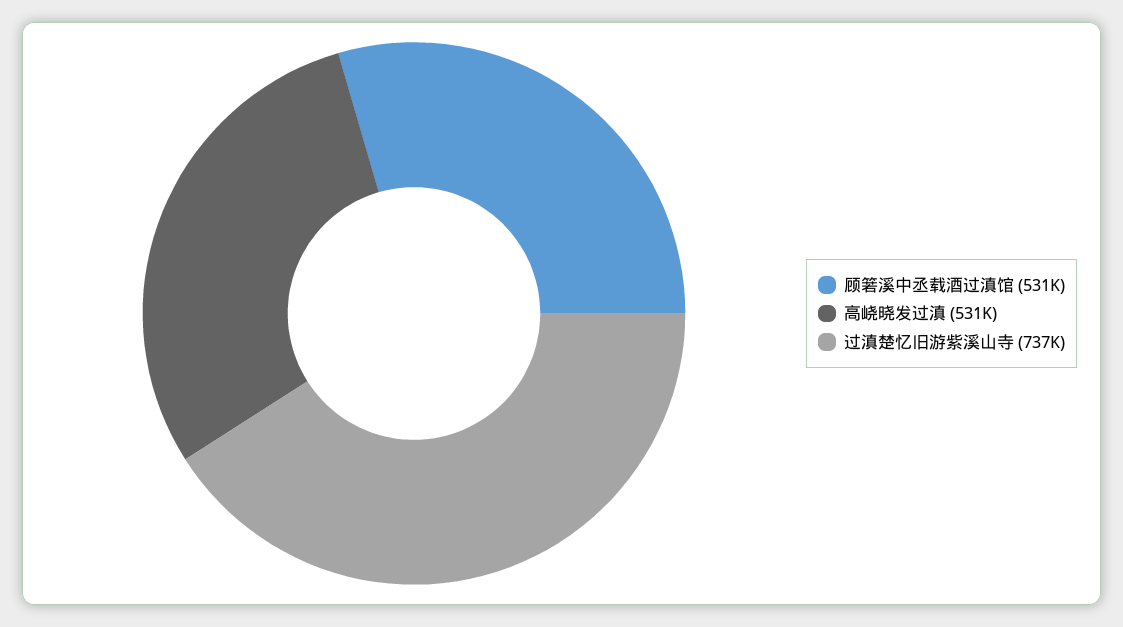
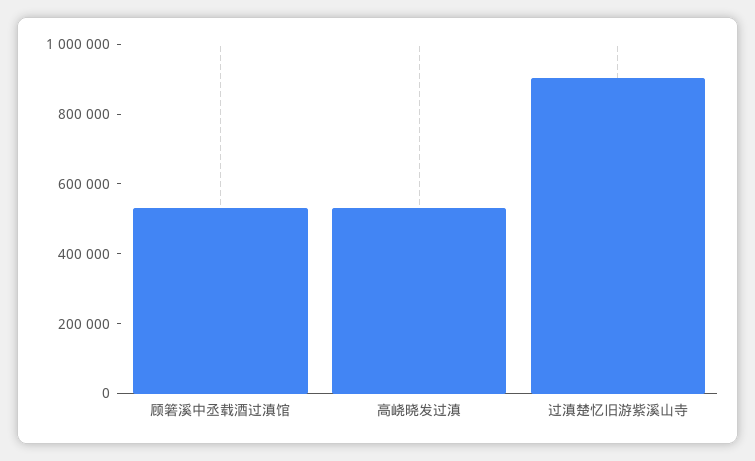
  {
    "顾箬溪中丞载酒过滇馆": 531000,
    "高峣晓发过滇": 531000,
-   "过滇楚忆旧游紫溪山寺": 737000
+   "过滇楚忆旧游紫溪山寺": 900000
  }

